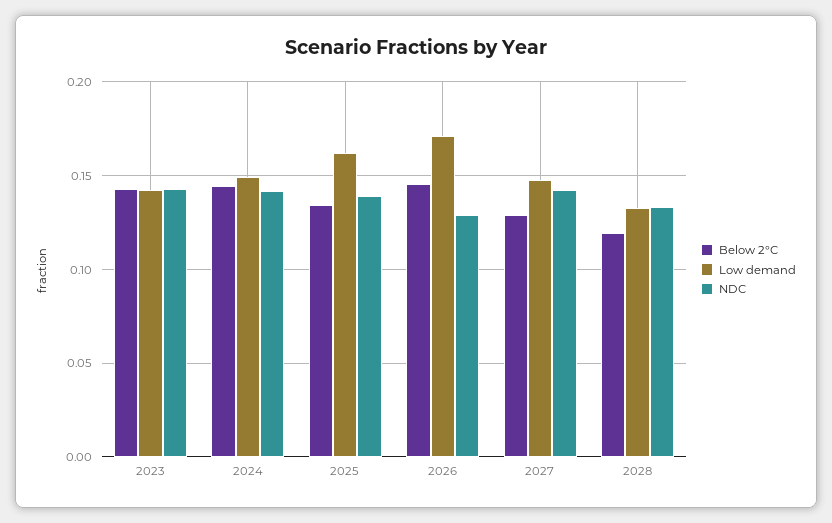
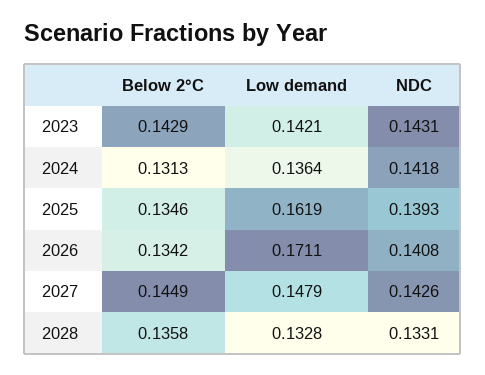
  {
    "Below 2°C": {
      "2023": 0.1429,
-     "2024": 0.145,
+     "2024": 0.1313,
      "2025": 0.1346,
-     "2026": 0.145,
+     "2026": 0.1342,
-     "2027": 0.13,
+     "2027": 0.1449,
-     "2028": 0.12
+     "2028": 0.1358
    },
    "Low demand": {
      "2023": 0.1421,
-     "2024": 0.15,
+     "2024": 0.1364,
      "2025": 0.1619,
      "2026": 0.1711,
      "2027": 0.1479,
      "2028": 0.1328
    },
    "NDC": {
      "2023": 0.1431,
      "2024": 0.1418,
      "2025": 0.1393,
-     "2026": 0.13,
+     "2026": 0.1408,
      "2027": 0.1426,
      "2028": 0.1331
    }
  }

